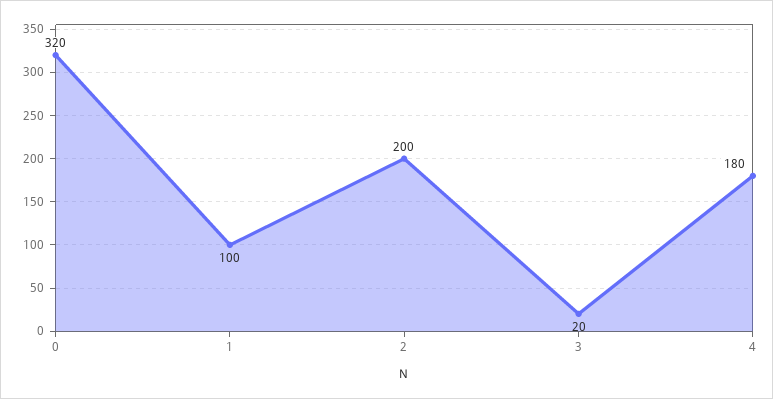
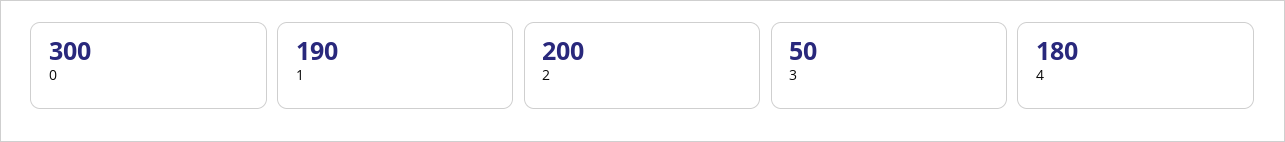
  {
-   "0": 320,
+   "0": 300,
-   "1": 100,
+   "1": 190,
    "2": 200,
-   "3": 20,
+   "3": 50,
    "4": 180
  }

